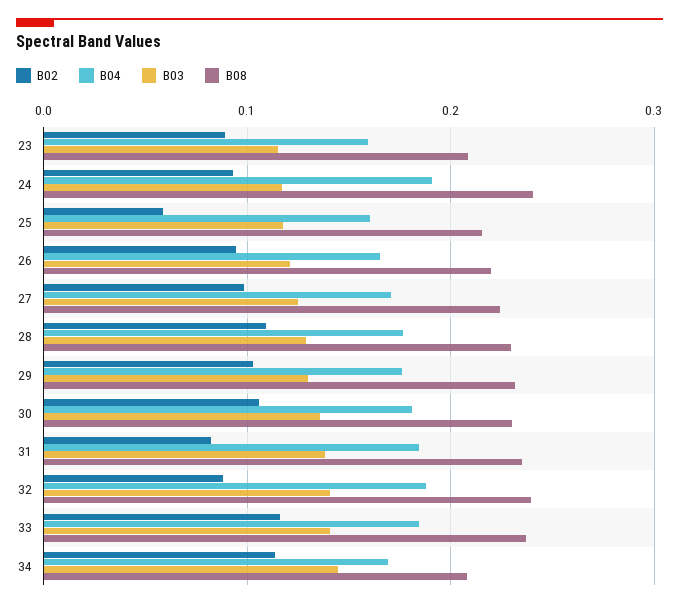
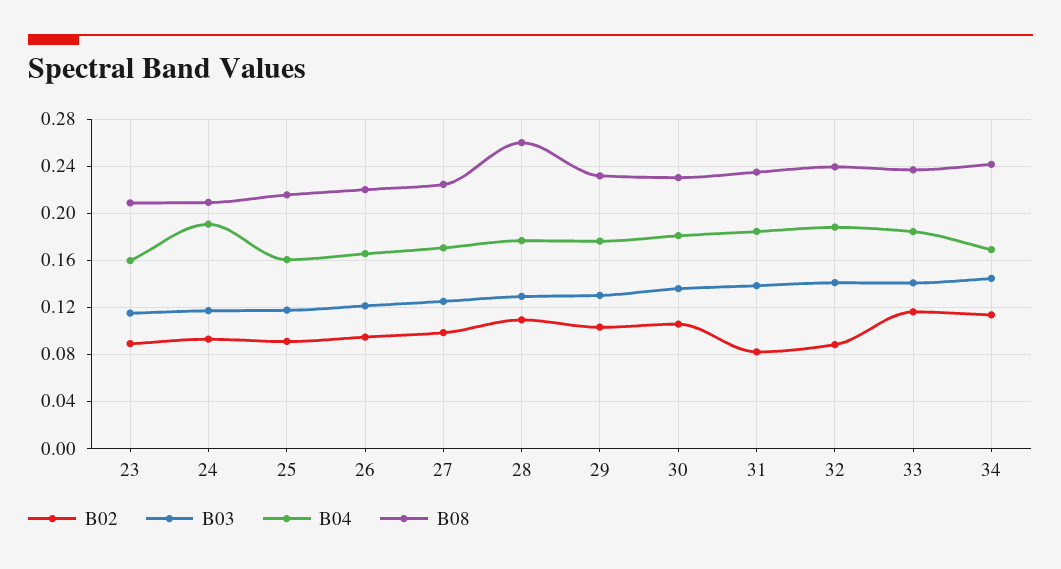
  {
    "B02": {
      "23": 0.09,
      "24": 0.09,
-     "25": 0.06,
+     "25": 0.09,
      "26": 0.09,
      "27": 0.1,
      "28": 0.11,
      "29": 0.1,
      "30": 0.11,
      "31": 0.08,
      "32": 0.09,
      "33": 0.12,
      "34": 0.11
    },
    "B04": {
      "23": 0.16,
      "24": 0.19,
      "25": 0.16,
      "26": 0.17,
      "27": 0.17,
      "28": 0.18,
      "29": 0.18,
      "30": 0.18,
      "31": 0.18,
      "32": 0.19,
      "33": 0.18,
      "34": 0.17
    },
    "B03": {
      "23": 0.11,
      "24": 0.12,
      "25": 0.12,
      "26": 0.12,
      "27": 0.13,
      "28": 0.13,
      "29": 0.13,
      "30": 0.14,
      "31": 0.14,
      "32": 0.14,
      "33": 0.14,
      "34": 0.14
    },
    "B08": {
      "23": 0.21,
-     "24": 0.24,
+     "24": 0.21,
      "25": 0.22,
      "26": 0.22,
      "27": 0.22,
-     "28": 0.23,
+     "28": 0.26,
      "29": 0.23,
      "30": 0.23,
      "31": 0.23,
      "32": 0.24,
      "33": 0.24,
-     "34": 0.21
+     "34": 0.24
    }
  }

